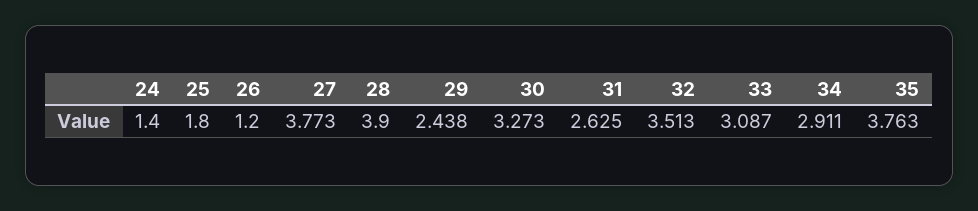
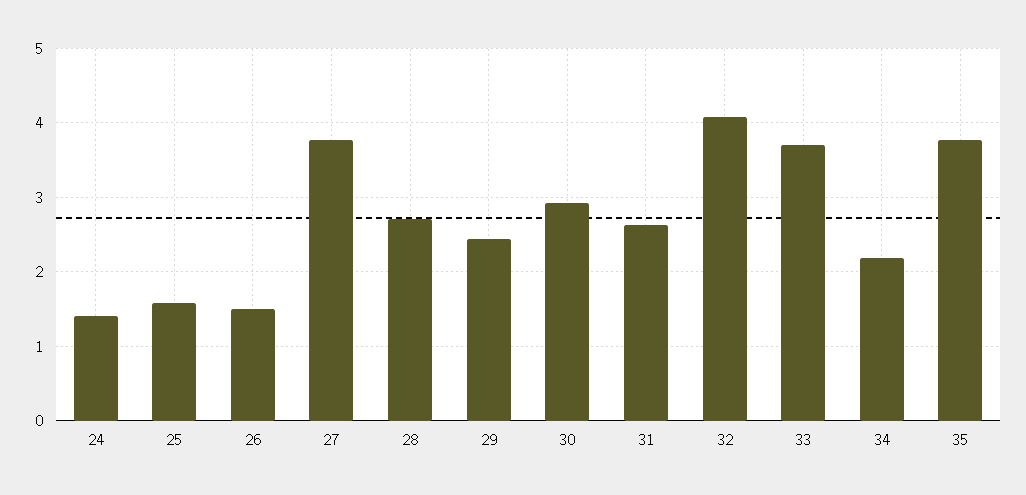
  {
    "24": 1.4,
-   "25": 1.8,
+   "25": 1.6,
-   "26": 1.2,
+   "26": 1.5,
    "27": 3.773,
-   "28": 3.9,
+   "28": 2.7,
    "29": 2.438,
-   "30": 3.273,
+   "30": 2.9,
    "31": 2.625,
-   "32": 3.513,
+   "32": 4.1,
-   "33": 3.087,
+   "33": 3.7,
-   "34": 2.911,
+   "34": 2.2,
    "35": 3.763
  }

